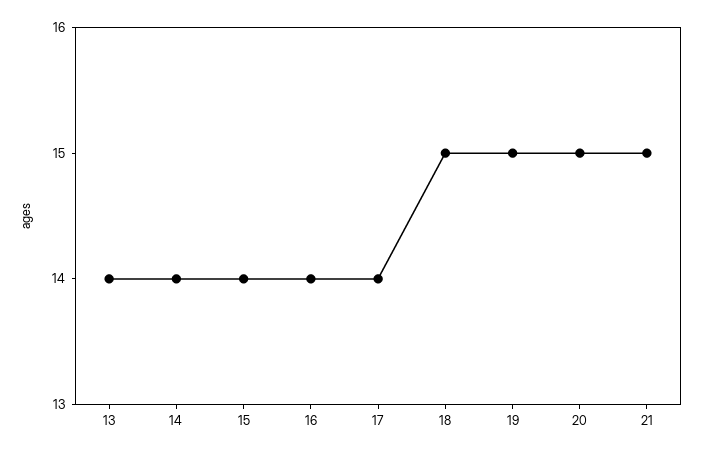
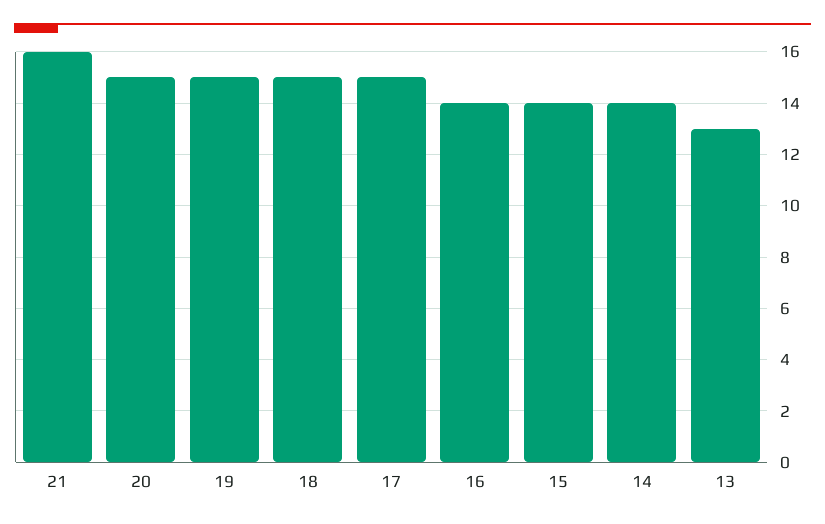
  {
-   "13": 14,
+   "13": 13,
    "14": 14,
    "15": 14,
    "16": 14,
-   "17": 14,
+   "17": 15,
    "18": 15,
    "19": 15,
    "20": 15,
-   "21": 15
+   "21": 16
  }

